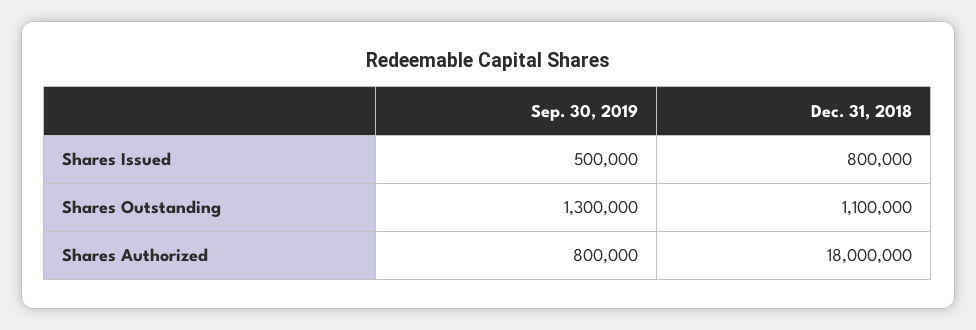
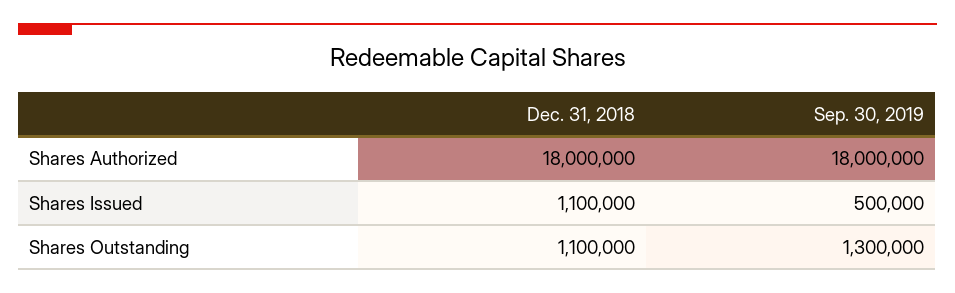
  {
    "Sep. 30, 2019": {
      "Shares Issued": 500000,
      "Shares Outstanding": 1300000,
-     "Shares Authorized": 800000
+     "Shares Authorized": 18000000
    },
    "Dec. 31, 2018": {
-     "Shares Issued": 800000,
+     "Shares Issued": 1100000,
      "Shares Outstanding": 1100000,
      "Shares Authorized": 18000000
    }
  }

